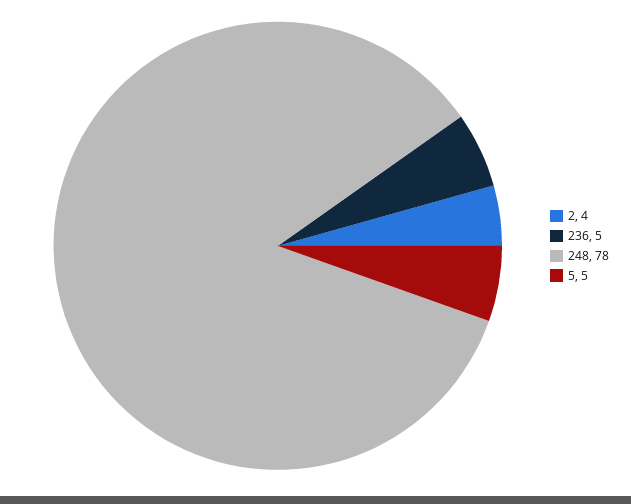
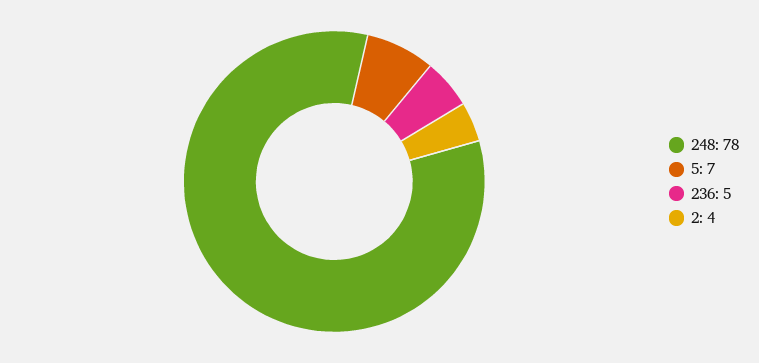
  {
    "2": 4,
    "236": 5,
    "248": 78,
-   "5": 5
+   "5": 7
  }

